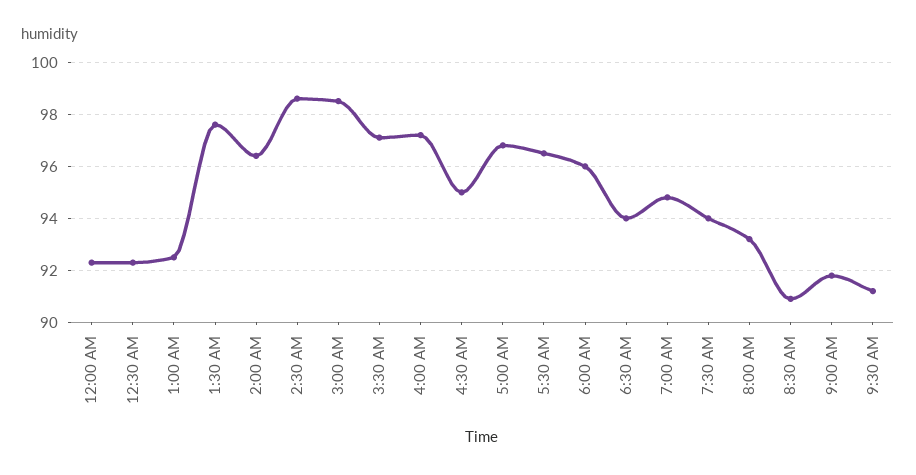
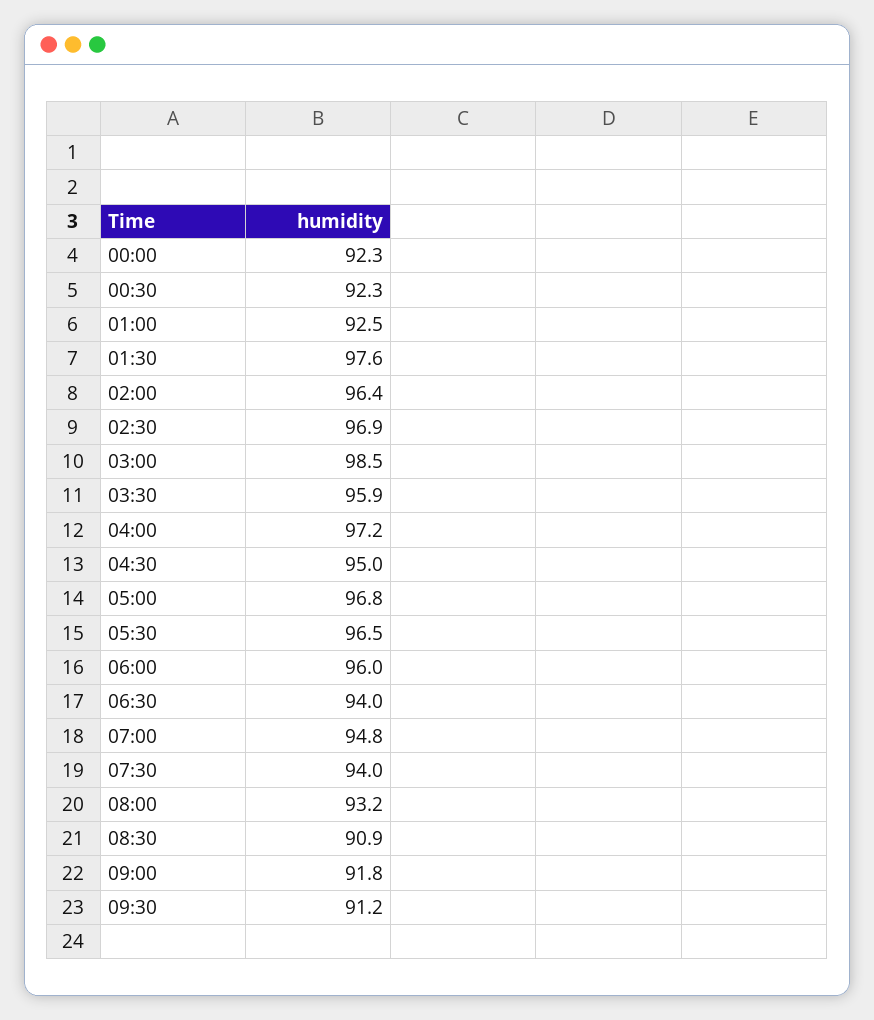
  {
    "12:00 AM": 92.3,
    "12:30 AM": 92.3,
    "1:00 AM": 92.5,
    "1:30 AM": 97.6,
    "2:00 AM": 96.4,
-   "2:30 AM": 98.5,
+   "2:30 AM": 96.9,
    "3:00 AM": 98.5,
-   "3:30 AM": 97,
+   "3:30 AM": 95.9,
    "4:00 AM": 97.2,
    "4:30 AM": 95,
    "5:00 AM": 96.8,
    "5:30 AM": 96.5,
    "6:00 AM": 96,
    "6:30 AM": 94,
    "7:00 AM": 94.8,
    "7:30 AM": 94,
    "8:00 AM": 93.2,
    "8:30 AM": 90.9,
    "9:00 AM": 91.8,
    "9:30 AM": 91.2
  }

